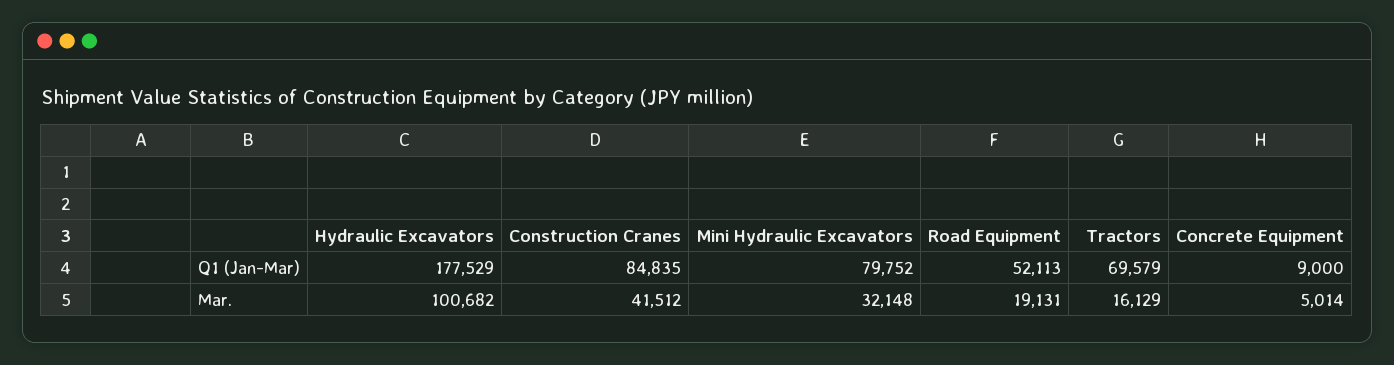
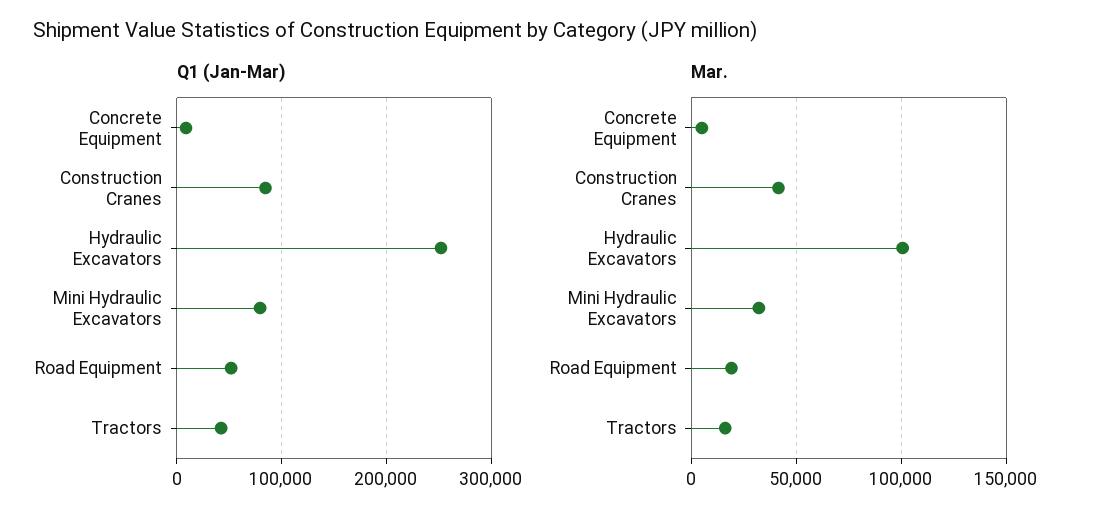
  {
    "Q1 (Jan-Mar)": {
-     "Hydraulic Excavators": 177529,
+     "Hydraulic Excavators": 250000,
      "Construction Cranes": 84835,
      "Mini Hydraulic Excavators": 79752,
      "Road Equipment": 52113,
-     "Tractors": 69579,
+     "Tractors": 40000,
      "Concrete Equipment": 9000
    },
    "Mar.": {
      "Hydraulic Excavators": 100682,
      "Construction Cranes": 41512,
      "Mini Hydraulic Excavators": 32148,
      "Road Equipment": 19131,
      "Tractors": 16129,
      "Concrete Equipment": 5014
    }
  }

